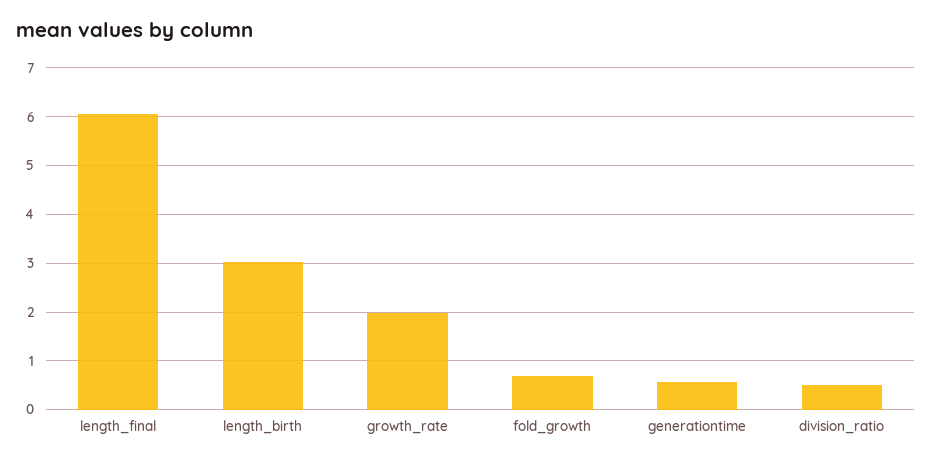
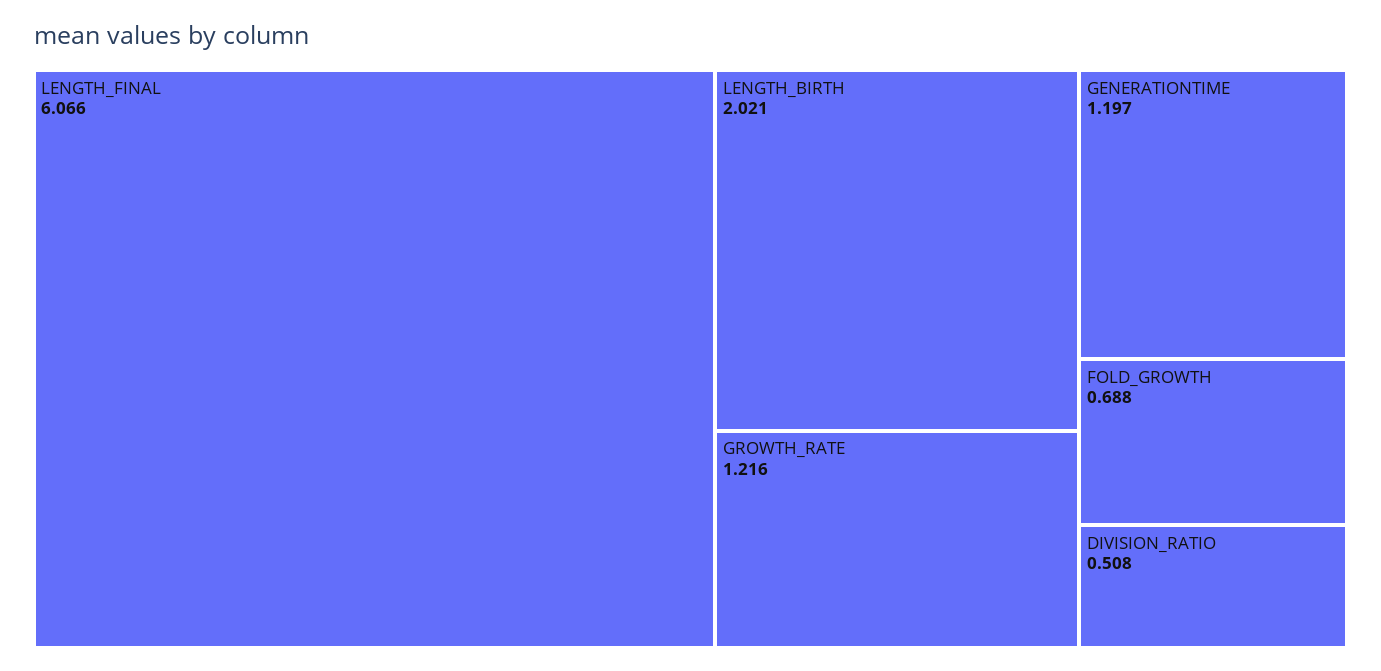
  {
    "length_final": 6.066,
-   "length_birth": 3,
+   "length_birth": 2.021,
-   "growth_rate": 2,
+   "growth_rate": 1.216,
    "fold_growth": 0.688,
-   "generationtime": 0.6,
+   "generationtime": 1.197,
    "division_ratio": 0.508
  }

